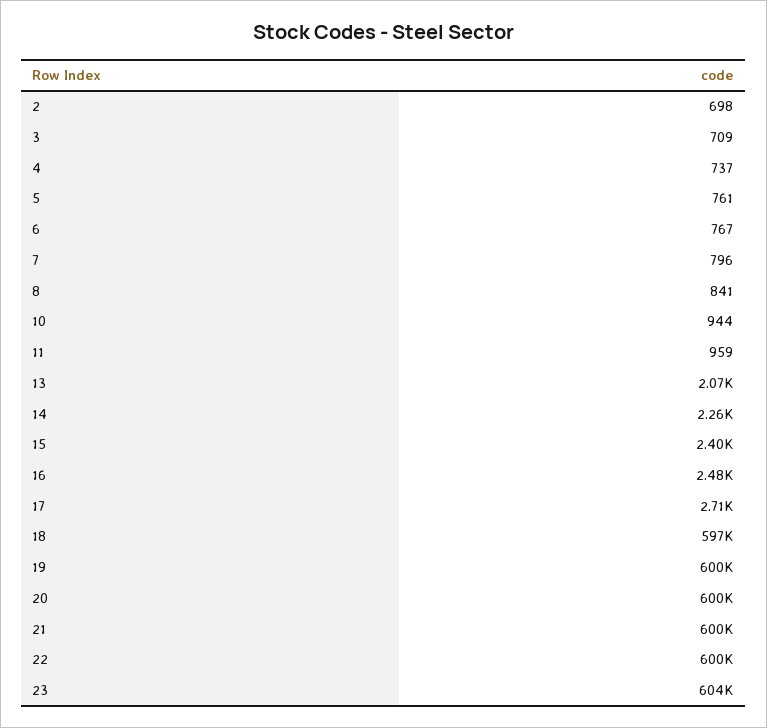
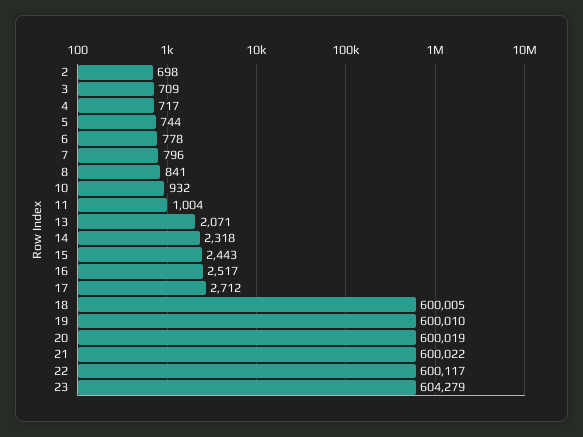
  {
    "2": 698,
    "3": 709,
-   "4": 737,
+   "4": 717,
-   "5": 761,
+   "5": 744,
-   "6": 767,
+   "6": 778,
    "7": 796,
    "8": 841,
-   "10": 944,
+   "10": 932,
-   "11": 959,
+   "11": 1004,
    "13": 2071,
-   "14": 2260,
+   "14": 2318,
-   "15": 2400,
+   "15": 2443,
-   "16": 2480,
+   "16": 2517,
    "17": 2712,
-   "18": 597000,
+   "18": 600005,
    "19": 600010,
    "20": 600019,
    "21": 600022,
    "22": 600117,
    "23": 604279
  }

